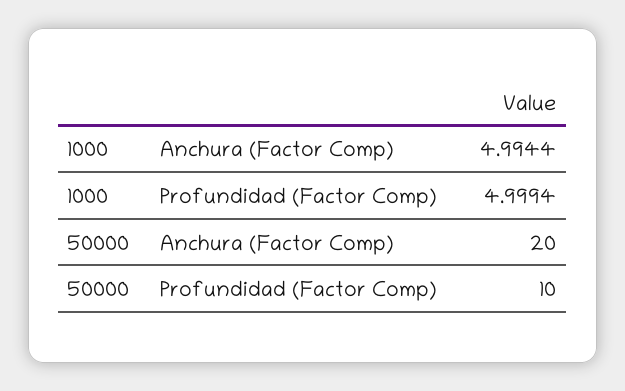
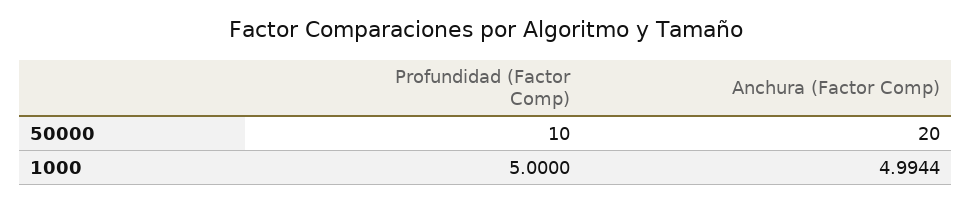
  {
    "1000": {
      "Anchura (Factor Comp)": 4.9944,
-     "Profundidad (Factor Comp)": 4.9994
+     "Profundidad (Factor Comp)": 5
    },
    "50000": {
      "Anchura (Factor Comp)": 20,
      "Profundidad (Factor Comp)": 10
    }
  }

